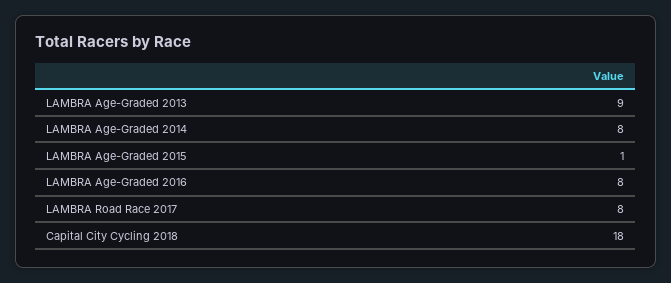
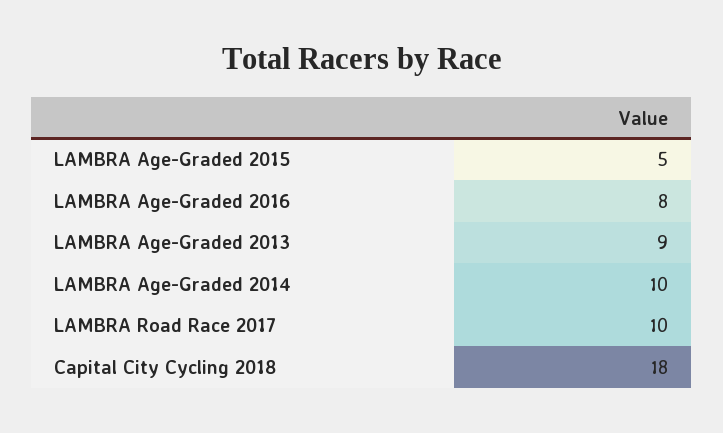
  {
    "LAMBRA Age-Graded 2013": 9,
-   "LAMBRA Age-Graded 2014": 8,
+   "LAMBRA Age-Graded 2014": 10,
-   "LAMBRA Age-Graded 2015": 1,
+   "LAMBRA Age-Graded 2015": 5,
    "LAMBRA Age-Graded 2016": 8,
-   "LAMBRA Road Race 2017": 8,
+   "LAMBRA Road Race 2017": 10,
    "Capital City Cycling 2018": 18
  }

